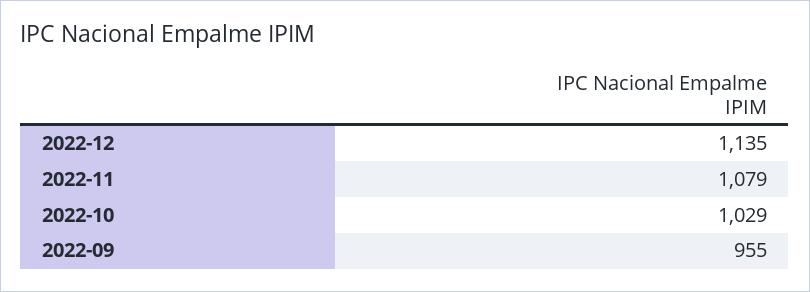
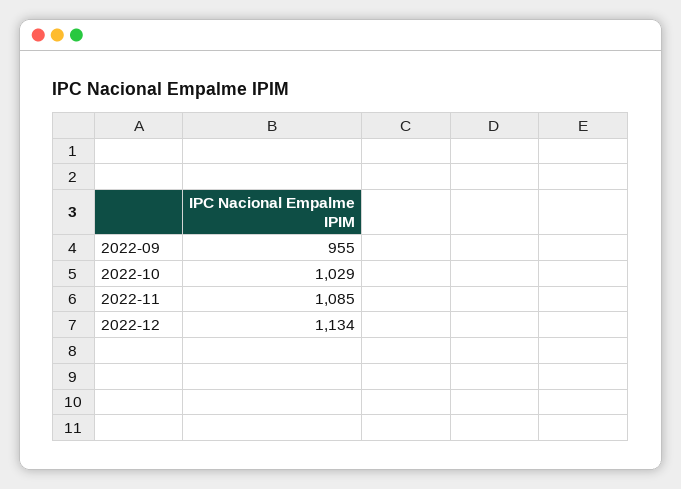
  {
-   "2022-12": 1135,
+   "2022-12": 1134,
-   "2022-11": 1079,
+   "2022-11": 1085,
    "2022-10": 1029,
    "2022-09": 955
  }

